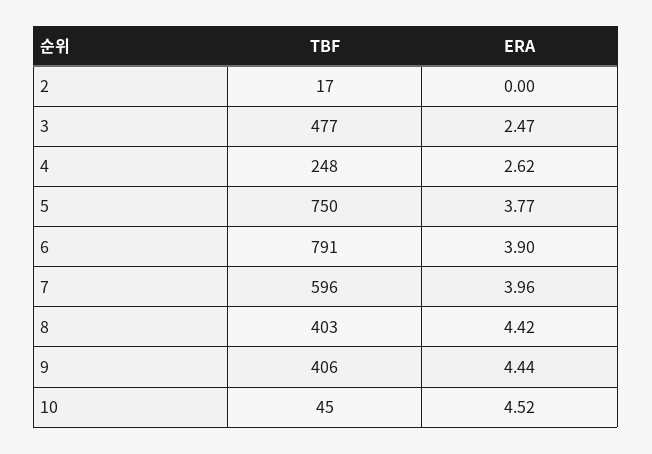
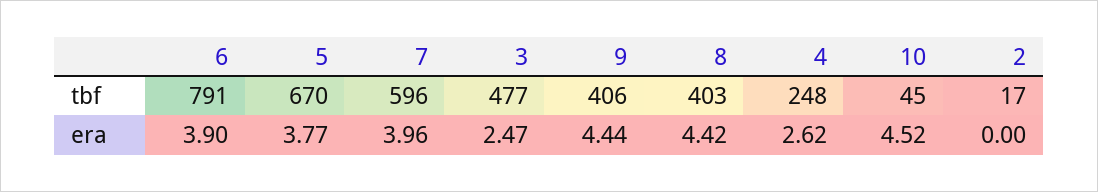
  {
    "TBF": {
      "2": 17,
      "3": 477,
      "4": 248,
-     "5": 750,
+     "5": 670,
      "6": 791,
      "7": 596,
      "8": 403,
      "9": 406,
      "10": 45
    },
    "ERA": {
      "2": 0,
      "3": 2.47,
      "4": 2.62,
      "5": 3.77,
      "6": 3.9,
      "7": 3.96,
      "8": 4.42,
      "9": 4.44,
      "10": 4.52
    }
  }

